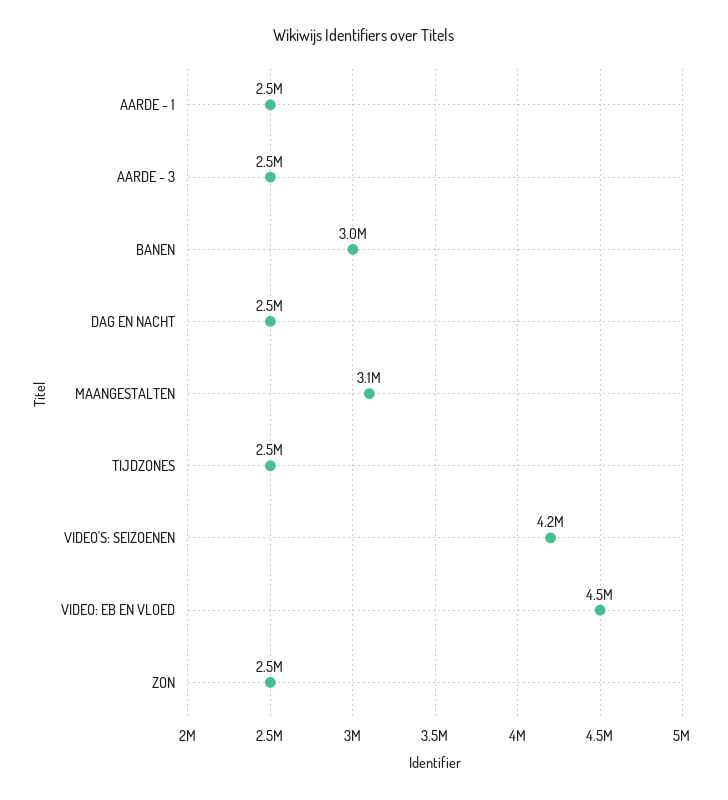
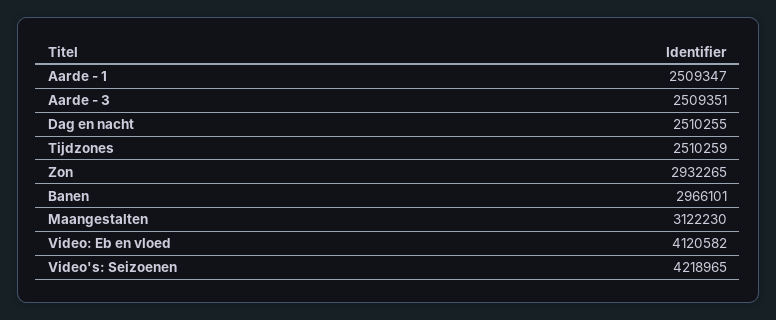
  {
    "AARDE - 1": 2509347,
    "AARDE - 3": 2509351,
    "BANEN": 2966101,
    "DAG EN NACHT": 2510255,
    "MAANGESTALTEN": 3122230,
    "TIJDZONES": 2510259,
    "VIDEO'S: SEIZOENEN": 4218965,
-   "VIDEO: EB EN VLOED": 4500000,
+   "VIDEO: EB EN VLOED": 4120582,
-   "ZON": 2500000
+   "ZON": 2932265
  }

